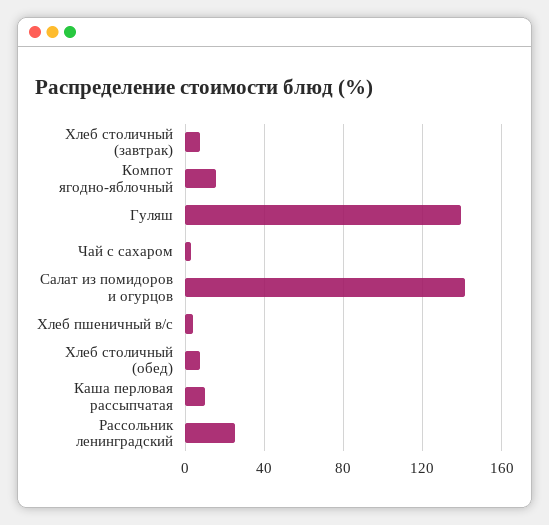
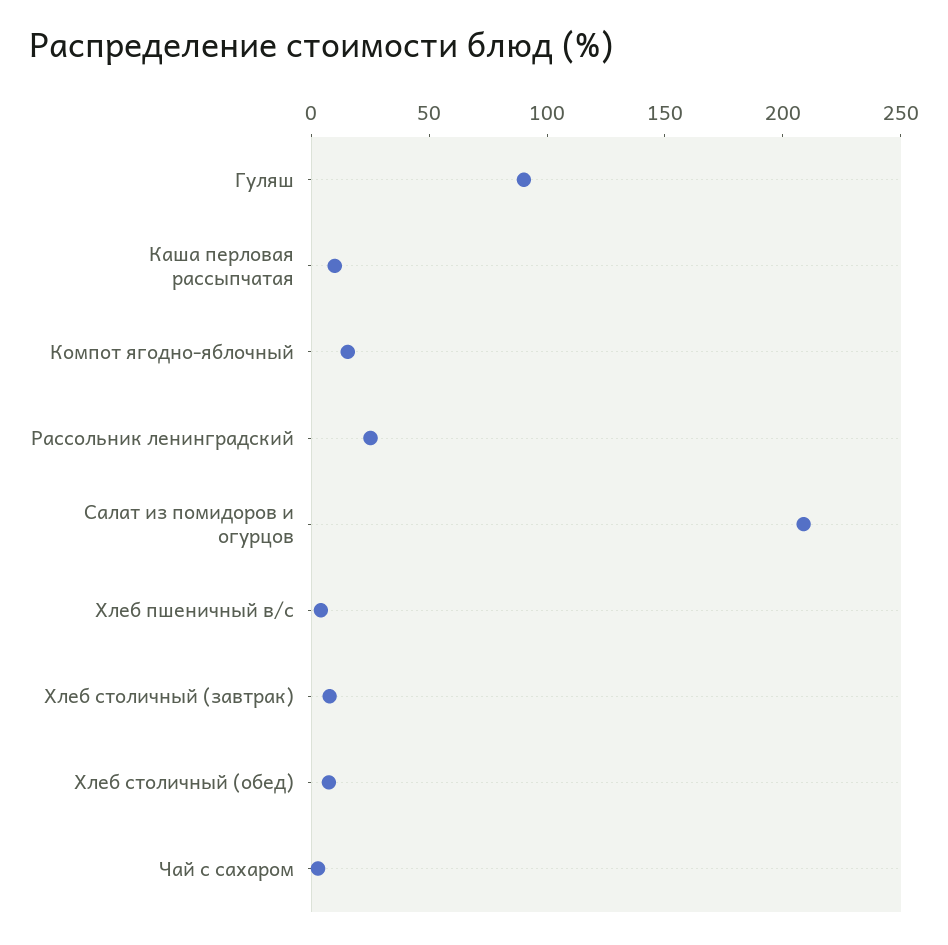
  {
    "Хлеб столичный (завтрак)": 10,
    "Компот ягодно-яблочный": 15,
-   "Гуляш": 140,
+   "Гуляш": 90,
    "Чай с сахаром": 5,
-   "Салат из помидоров и огурцов": 140,
+   "Салат из помидоров и огурцов": 210,
    "Хлеб пшеничный в/с": 5,
    "Хлеб столичный (обед)": 5,
    "Каша перловая рассыпчатая": 10,
    "Рассольник ленинградский": 25
  }

